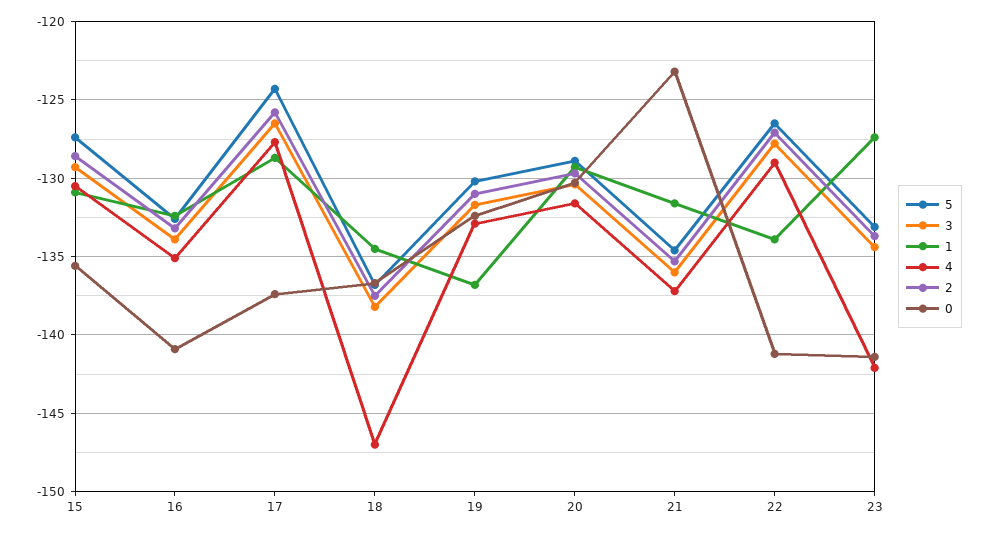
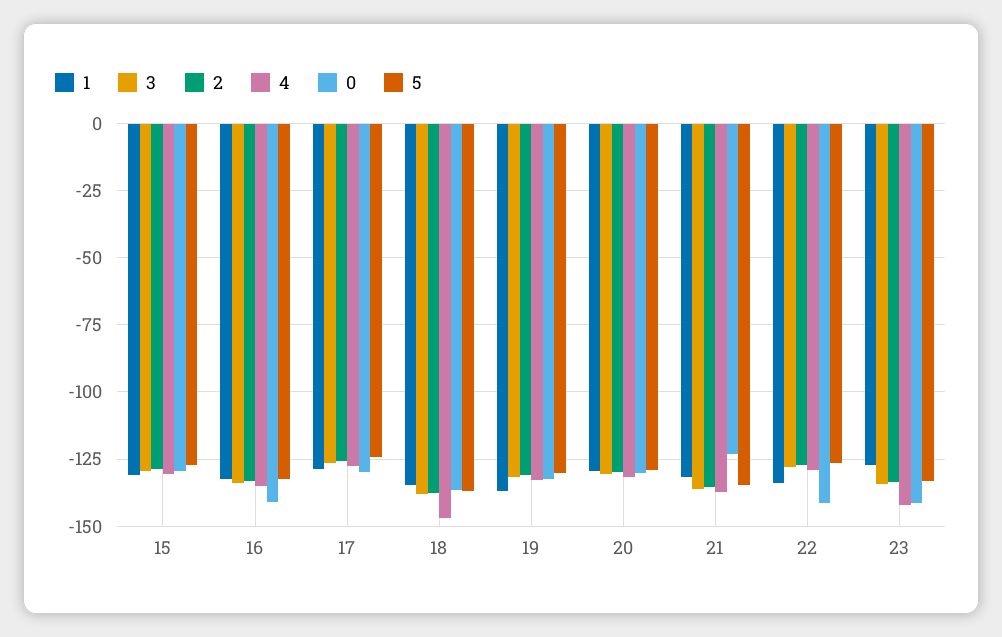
  {
    "5": {
      "15": -127.5,
      "16": -132.5,
      "17": -124.5,
      "18": -137,
      "19": -130,
      "20": -129,
      "21": -134.5,
      "22": -126.5,
      "23": -133
    },
    "3": {
      "15": -129.5,
      "16": -134,
      "17": -126.5,
      "18": -138,
      "19": -131.5,
      "20": -130.5,
      "21": -136,
      "22": -128,
      "23": -134.5
    },
    "1": {
      "15": -131,
      "16": -132.5,
      "17": -128.5,
      "18": -134.5,
      "19": -137,
      "20": -129.5,
      "21": -131.5,
      "22": -134,
      "23": -127.5
    },
    "4": {
      "15": -130.5,
      "16": -135,
      "17": -127.5,
      "18": -147,
      "19": -133,
      "20": -131.5,
      "21": -137,
      "22": -129,
      "23": -142
    },
    "2": {
      "15": -128.5,
      "16": -133,
      "17": -126,
      "18": -137.5,
      "19": -131,
      "20": -129.5,
      "21": -135.5,
      "22": -127,
      "23": -133.5
    },
    "0": {
-     "15": -135.5,
+     "15": -130,
      "16": -141,
-     "17": -137.5,
+     "17": -130,
      "18": -136.5,
      "19": -132.5,
      "20": -130.5,
      "21": -123,
      "22": -141,
      "23": -141.5
    }
  }

